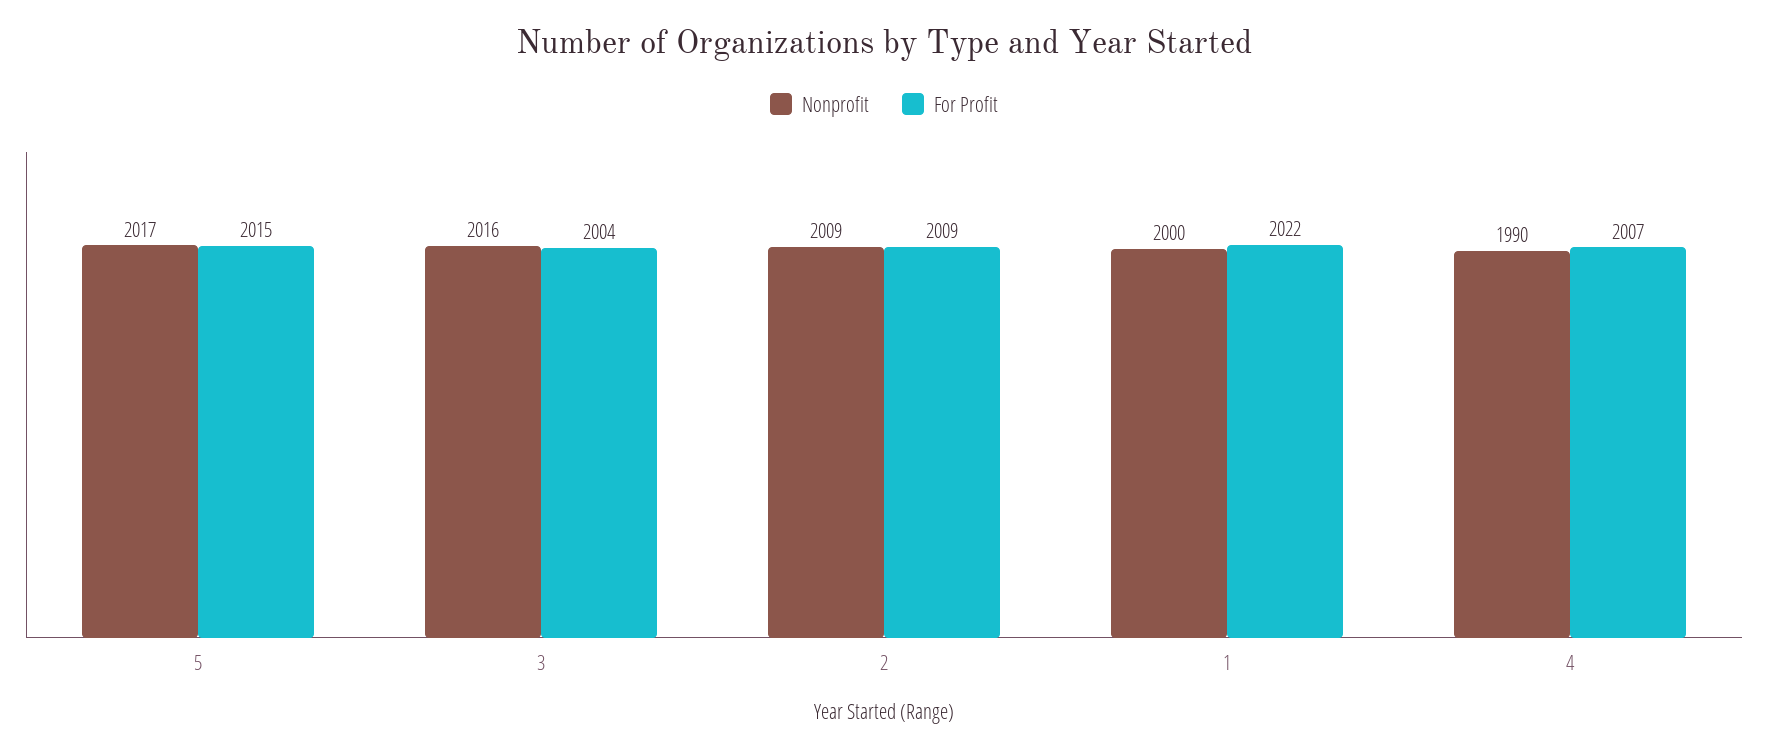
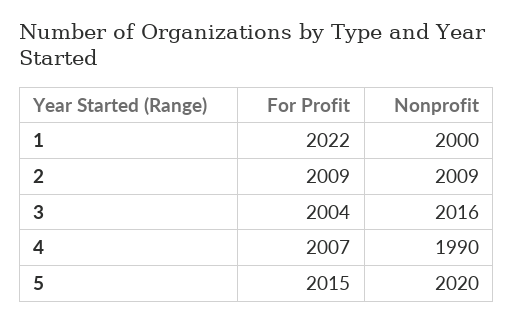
  {
    "Nonprofit": {
-     "5": 2017,
+     "5": 2020,
      "3": 2016,
      "2": 2009,
      "1": 2000,
      "4": 1990
    },
    "For Profit": {
      "5": 2015,
      "3": 2004,
      "2": 2009,
      "1": 2022,
      "4": 2007
    }
  }

